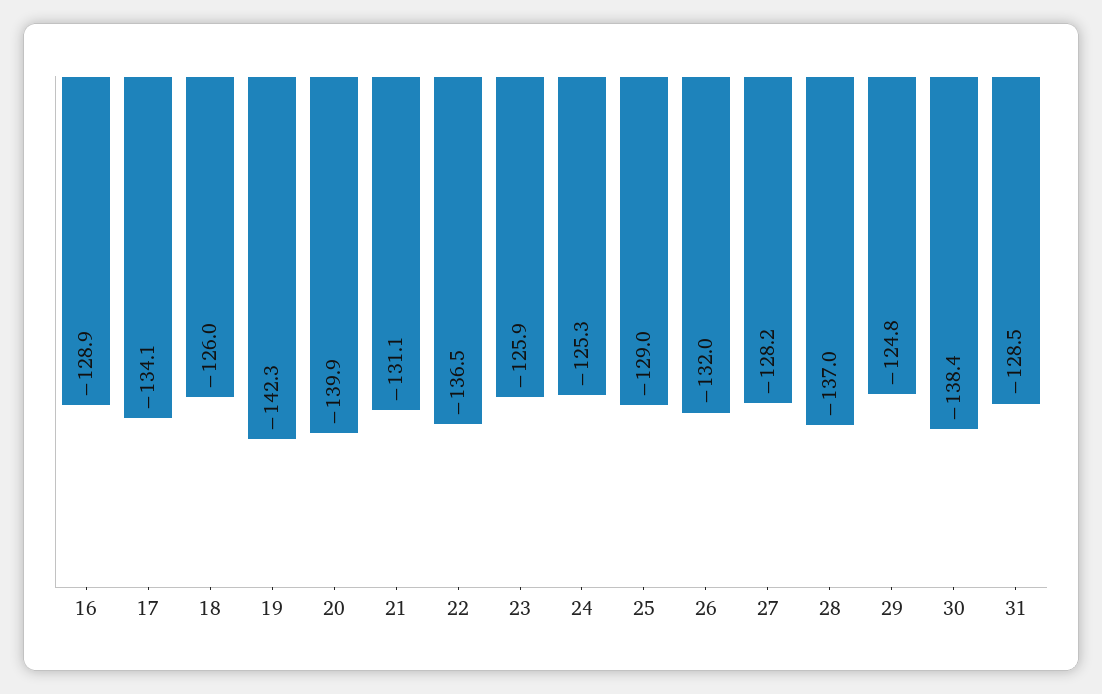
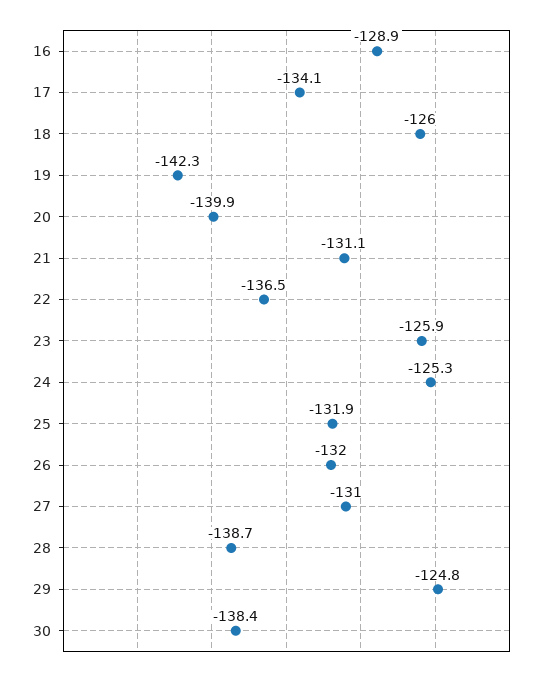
  {
    "16": -128.9,
    "17": -134.1,
    "18": -126,
    "19": -142.3,
    "20": -139.9,
    "21": -131.1,
    "22": -136.5,
    "23": -125.9,
    "24": -125.3,
-   "25": -129,
+   "25": -131.9,
    "26": -132,
-   "27": -128.2,
+   "27": -131,
-   "28": -137,
+   "28": -138.7,
    "29": -124.8,
-   "30": -138.4,
+   "30": -138.4
-   "31": -128.5
  }

